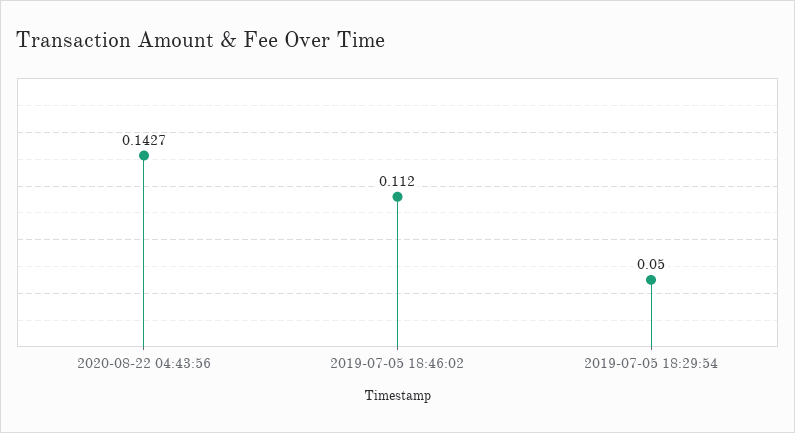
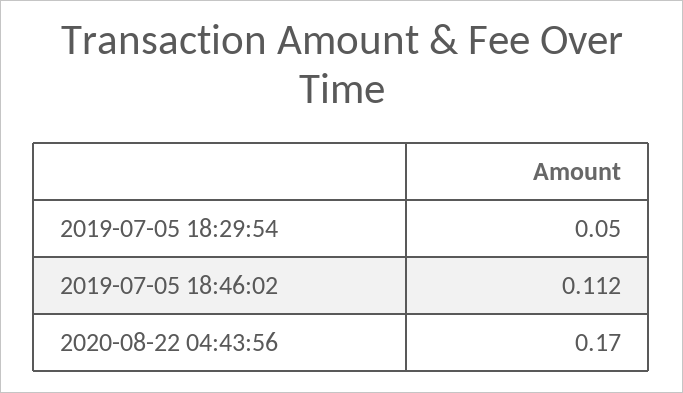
  {
-   "2020-08-22 04:43:56": 0.1427,
+   "2020-08-22 04:43:56": 0.17,
    "2019-07-05 18:46:02": 0.112,
    "2019-07-05 18:29:54": 0.05
  }

